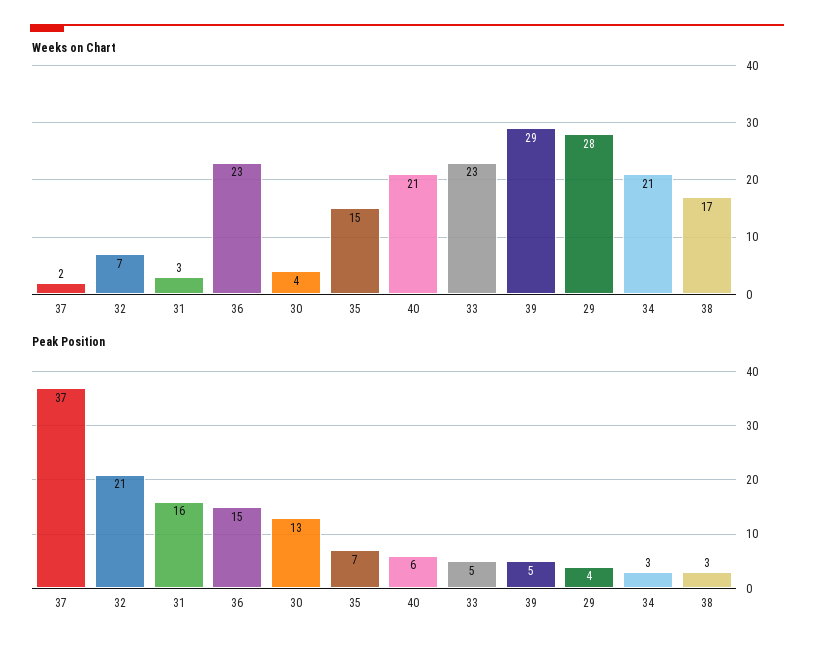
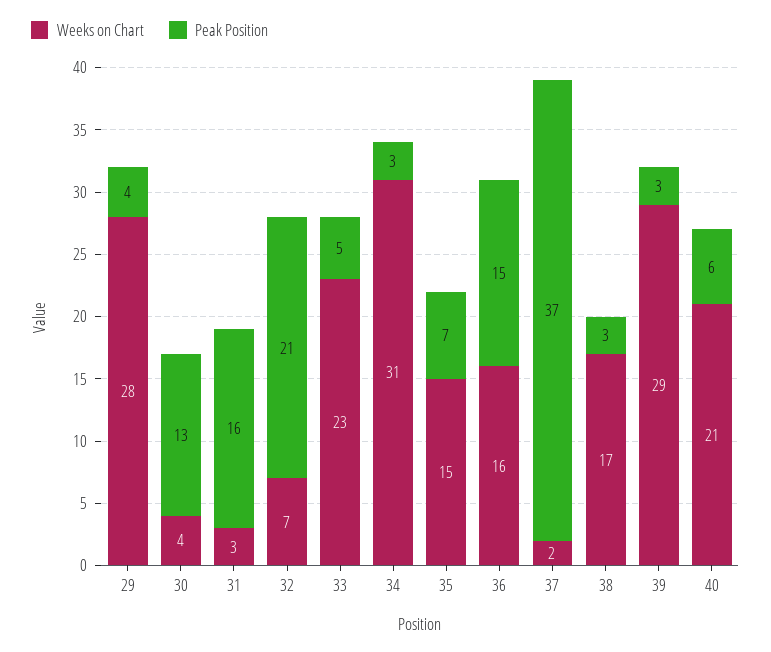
  {
    "Weeks on Chart": {
      "37": 2,
      "32": 7,
      "31": 3,
-     "36": 23,
+     "36": 16,
      "30": 4,
      "35": 15,
      "40": 21,
      "33": 23,
      "39": 29,
      "29": 28,
-     "34": 21,
+     "34": 31,
      "38": 17
    },
    "Peak Position": {
      "37": 37,
      "32": 21,
      "31": 16,
      "36": 15,
      "30": 13,
      "35": 7,
      "40": 6,
      "33": 5,
-     "39": 5,
+     "39": 3,
      "29": 4,
      "34": 3,
      "38": 3
    }
  }

